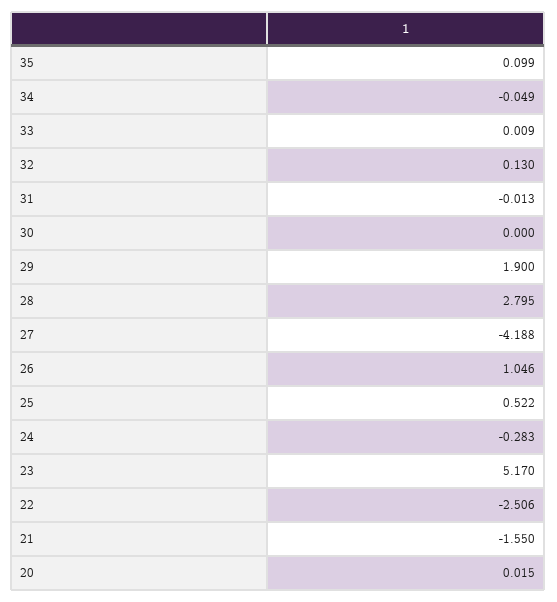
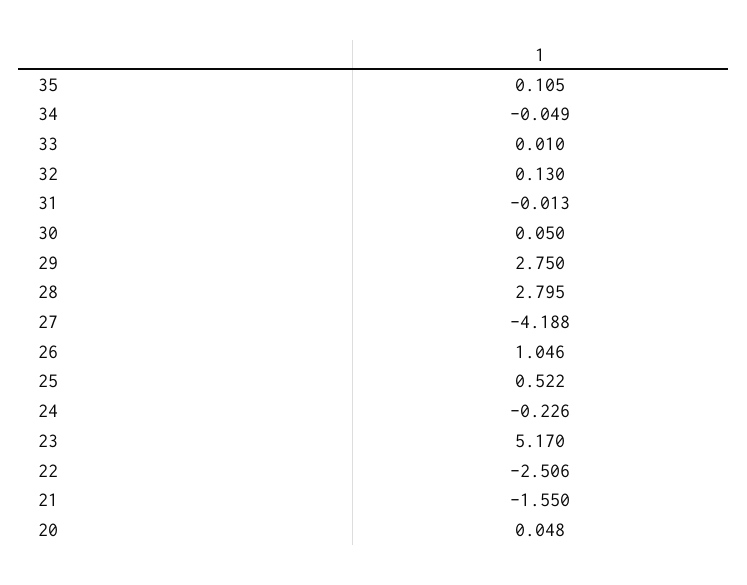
  {
-   "35": 0.099,
+   "35": 0.105,
    "34": -0.049,
-   "33": 0.009,
+   "33": 0.01,
    "32": 0.13,
    "31": -0.013,
-   "30": 0,
+   "30": 0.05,
-   "29": 1.9,
+   "29": 2.75,
    "28": 2.795,
    "27": -4.188,
    "26": 1.046,
    "25": 0.522,
-   "24": -0.283,
+   "24": -0.226,
    "23": 5.17,
    "22": -2.506,
    "21": -1.55,
-   "20": 0.015
+   "20": 0.048
  }

